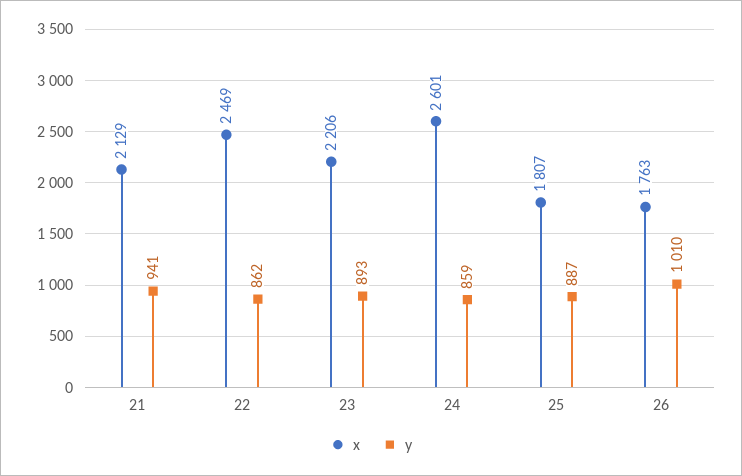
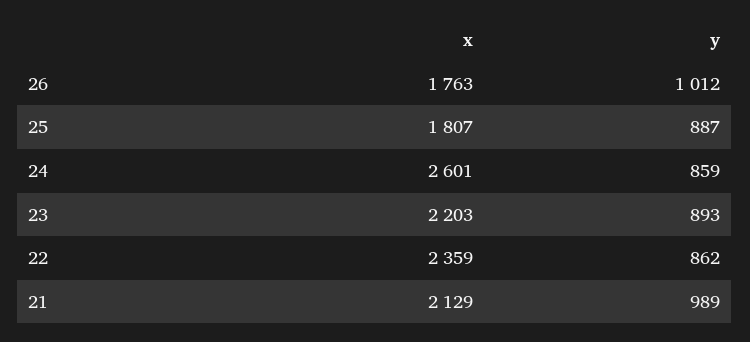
  {
    "x": {
      "21": 2129,
-     "22": 2469,
+     "22": 2359,
-     "23": 2206,
+     "23": 2203,
      "24": 2601,
      "25": 1807,
      "26": 1763
    },
    "y": {
-     "21": 941,
+     "21": 989,
      "22": 862,
      "23": 893,
      "24": 859,
      "25": 887,
-     "26": 1010
+     "26": 1012
    }
  }

